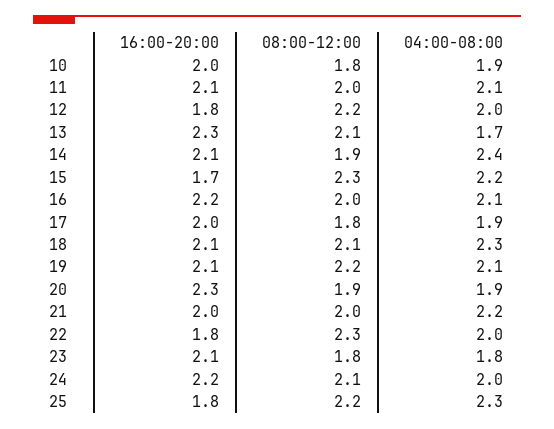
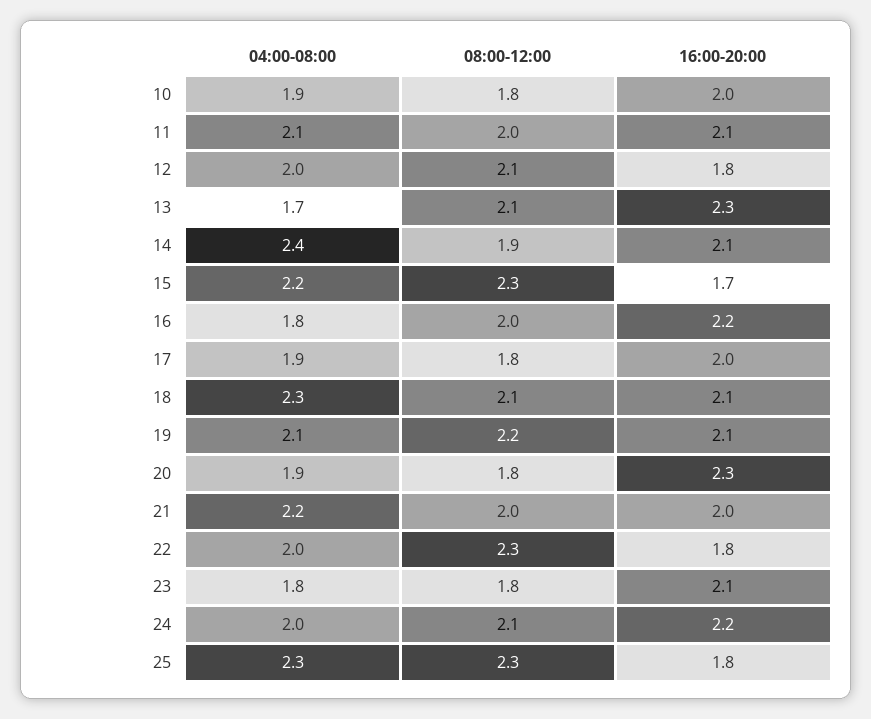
  {
    "16:00-20:00": {
      "10": 2,
      "11": 2.1,
      "12": 1.8,
      "13": 2.3,
      "14": 2.1,
      "15": 1.7,
      "16": 2.2,
      "17": 2,
      "18": 2.1,
      "19": 2.1,
      "20": 2.3,
      "21": 2,
      "22": 1.8,
      "23": 2.1,
      "24": 2.2,
      "25": 1.8
    },
    "08:00-12:00": {
      "10": 1.8,
      "11": 2,
-     "12": 2.2,
+     "12": 2.1,
      "13": 2.1,
      "14": 1.9,
      "15": 2.3,
      "16": 2,
      "17": 1.8,
      "18": 2.1,
      "19": 2.2,
-     "20": 1.9,
+     "20": 1.8,
      "21": 2,
      "22": 2.3,
      "23": 1.8,
      "24": 2.1,
-     "25": 2.2
+     "25": 2.3
    },
    "04:00-08:00": {
      "10": 1.9,
      "11": 2.1,
      "12": 2,
      "13": 1.7,
      "14": 2.4,
      "15": 2.2,
-     "16": 2.1,
+     "16": 1.8,
      "17": 1.9,
      "18": 2.3,
      "19": 2.1,
      "20": 1.9,
      "21": 2.2,
      "22": 2,
      "23": 1.8,
      "24": 2,
      "25": 2.3
    }
  }

